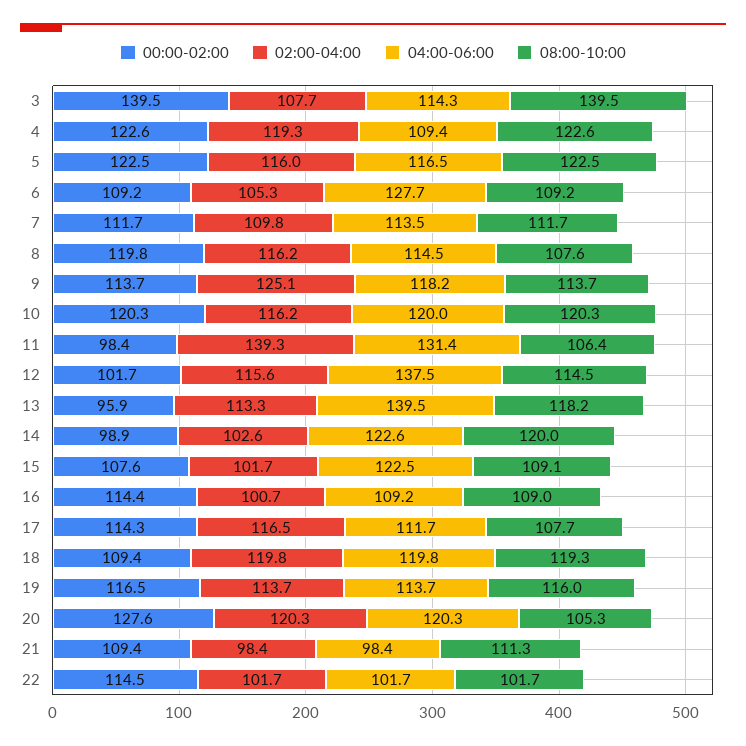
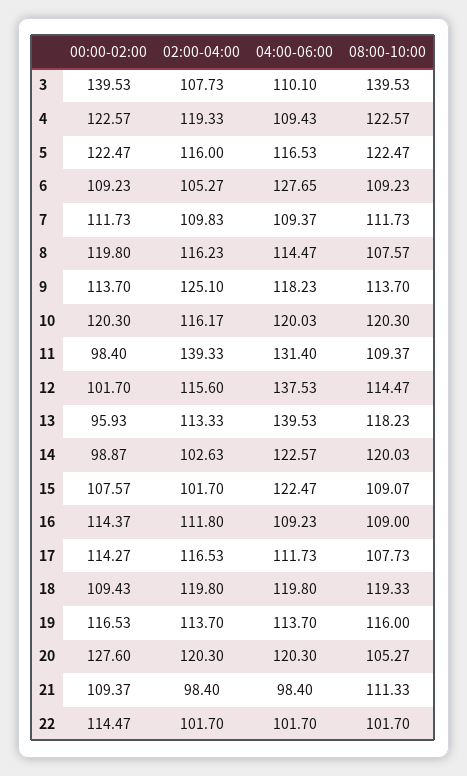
  {
    "00:00-02:00": {
      "3": 139.53,
      "4": 122.57,
      "5": 122.47,
      "6": 109.23,
      "7": 111.73,
      "8": 119.8,
      "9": 113.7,
      "10": 120.3,
      "11": 98.4,
      "12": 101.7,
      "13": 95.93,
      "14": 98.87,
      "15": 107.57,
      "16": 114.37,
      "17": 114.27,
      "18": 109.43,
      "19": 116.53,
      "20": 127.6,
      "21": 109.37,
      "22": 114.47
    },
    "02:00-04:00": {
      "3": 107.73,
      "4": 119.33,
      "5": 116,
      "6": 105.27,
      "7": 109.83,
      "8": 116.23,
      "9": 125.1,
      "10": 116.17,
      "11": 139.33,
      "12": 115.6,
      "13": 113.33,
      "14": 102.63,
      "15": 101.7,
-     "16": 100.7,
+     "16": 111.8,
      "17": 116.53,
      "18": 119.8,
      "19": 113.7,
      "20": 120.3,
      "21": 98.4,
      "22": 101.7
    },
    "04:00-06:00": {
-     "3": 114.3,
+     "3": 110.1,
      "4": 109.43,
      "5": 116.53,
      "6": 127.65,
-     "7": 113.5,
+     "7": 109.37,
      "8": 114.47,
      "9": 118.23,
      "10": 120.03,
      "11": 131.4,
      "12": 137.53,
      "13": 139.53,
      "14": 122.57,
      "15": 122.47,
      "16": 109.23,
      "17": 111.73,
      "18": 119.8,
      "19": 113.7,
      "20": 120.3,
      "21": 98.4,
      "22": 101.7
    },
    "08:00-10:00": {
      "3": 139.53,
      "4": 122.57,
      "5": 122.47,
      "6": 109.23,
      "7": 111.73,
      "8": 107.57,
      "9": 113.7,
      "10": 120.3,
-     "11": 106.4,
+     "11": 109.37,
      "12": 114.47,
      "13": 118.23,
      "14": 120.03,
      "15": 109.07,
      "16": 109,
      "17": 107.73,
      "18": 119.33,
      "19": 116,
      "20": 105.27,
      "21": 111.33,
      "22": 101.7
    }
  }

